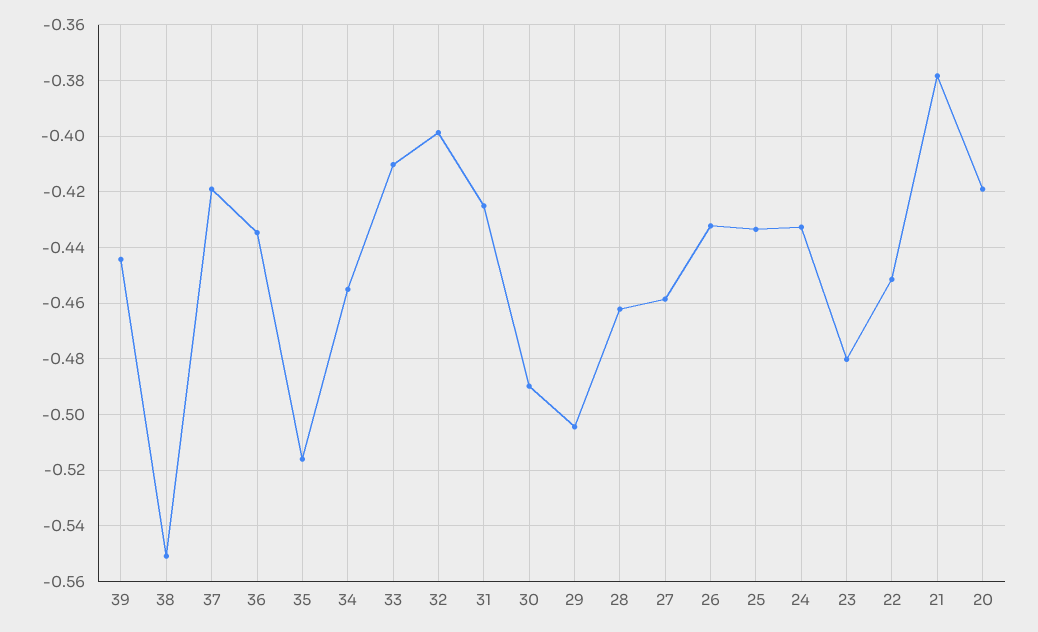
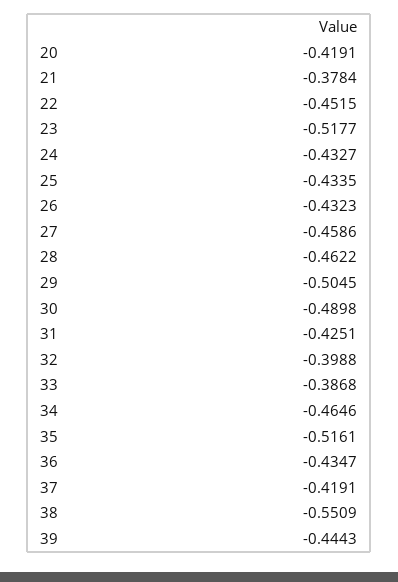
  {
    "39": -0.4443,
    "38": -0.5509,
    "37": -0.4191,
    "36": -0.4347,
    "35": -0.5161,
-   "34": -0.455,
+   "34": -0.4646,
-   "33": -0.41,
+   "33": -0.3868,
    "32": -0.3988,
    "31": -0.4251,
    "30": -0.4898,
    "29": -0.5045,
    "28": -0.4622,
    "27": -0.4586,
    "26": -0.4323,
    "25": -0.4335,
    "24": -0.4327,
-   "23": -0.48,
+   "23": -0.5177,
    "22": -0.4515,
    "21": -0.3784,
    "20": -0.4191
  }

